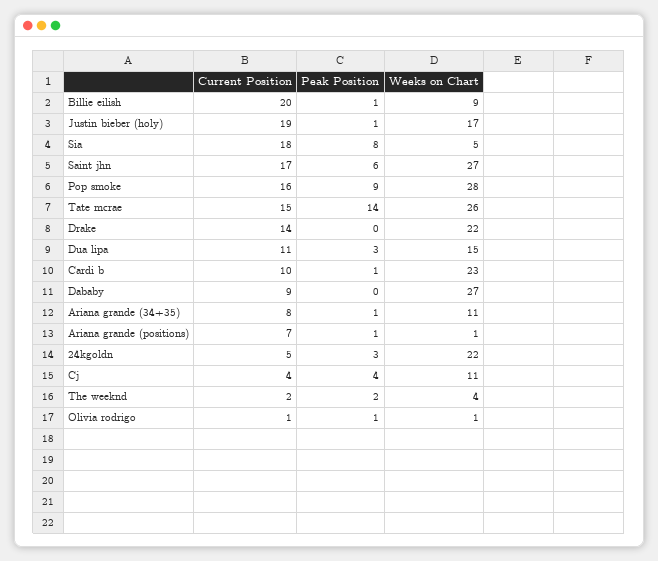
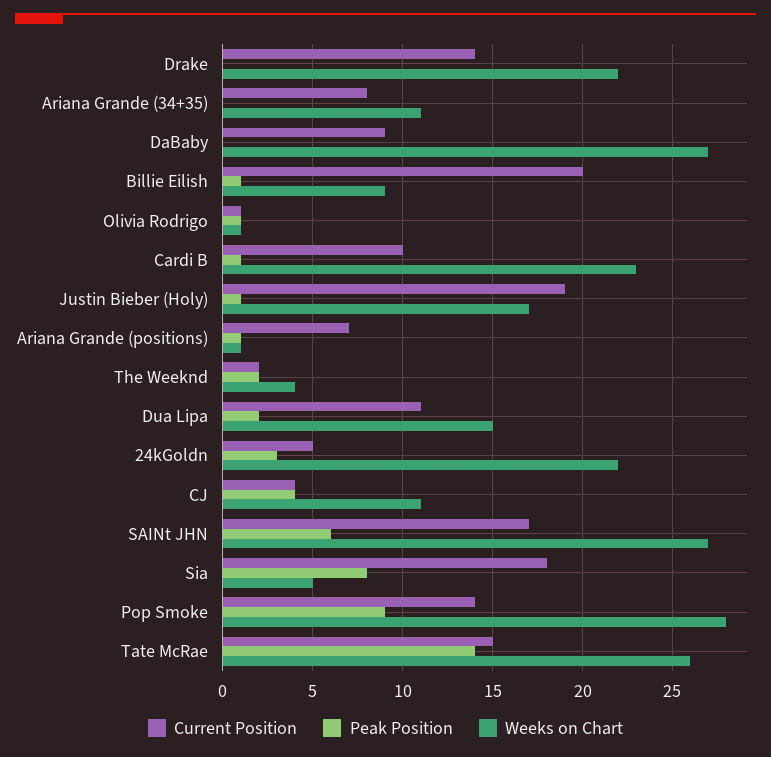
  {
    "Current Position": {
      "Billie eilish": 20,
      "Justin bieber (holy)": 19,
      "Sia": 18,
      "Saint jhn": 17,
-     "Pop smoke": 16,
+     "Pop smoke": 14,
      "Tate mcrae": 15,
      "Drake": 14,
      "Dua lipa": 11,
      "Cardi b": 10,
      "Dababy": 9,
      "Ariana grande (34+35)": 8,
      "Ariana grande (positions)": 7,
      "24kgoldn": 5,
      "Cj": 4,
      "The weeknd": 2,
      "Olivia rodrigo": 1
    },
    "Peak Position": {
      "Billie eilish": 1,
      "Justin bieber (holy)": 1,
      "Sia": 8,
      "Saint jhn": 6,
      "Pop smoke": 9,
      "Tate mcrae": 14,
      "Drake": 0,
-     "Dua lipa": 3,
+     "Dua lipa": 2,
      "Cardi b": 1,
      "Dababy": 0,
-     "Ariana grande (34+35)": 1,
+     "Ariana grande (34+35)": 0,
      "Ariana grande (positions)": 1,
      "24kgoldn": 3,
      "Cj": 4,
      "The weeknd": 2,
      "Olivia rodrigo": 1
    },
    "Weeks on Chart": {
      "Billie eilish": 9,
      "Justin bieber (holy)": 17,
      "Sia": 5,
      "Saint jhn": 27,
      "Pop smoke": 28,
      "Tate mcrae": 26,
      "Drake": 22,
      "Dua lipa": 15,
      "Cardi b": 23,
      "Dababy": 27,
      "Ariana grande (34+35)": 11,
      "Ariana grande (positions)": 1,
      "24kgoldn": 22,
      "Cj": 11,
      "The weeknd": 4,
      "Olivia rodrigo": 1
    }
  }

